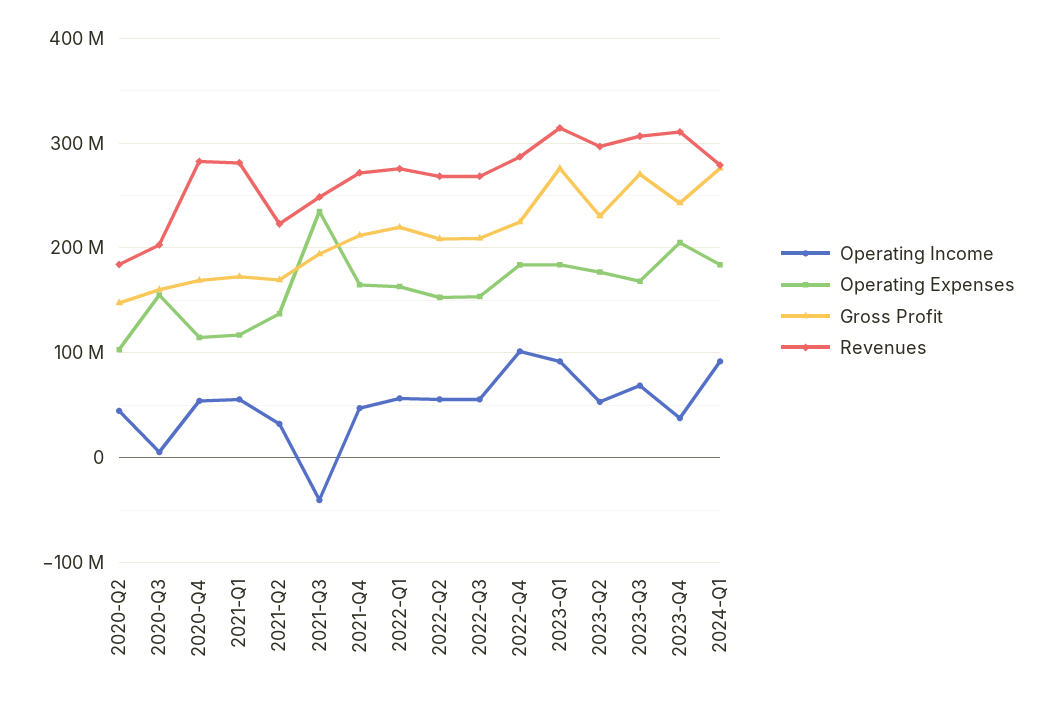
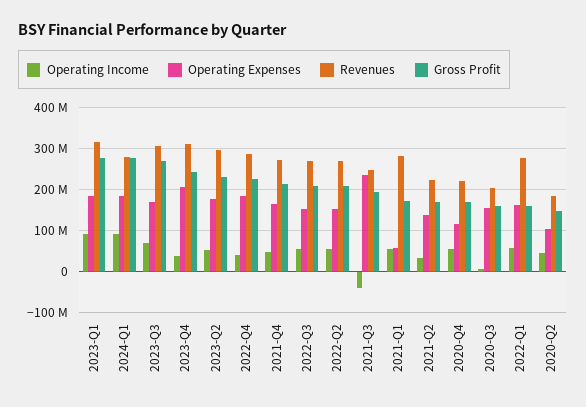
  {
    "Operating Income": {
      "2020-Q2": 40000000,
      "2020-Q3": 10000000,
      "2020-Q4": 50000000,
      "2021-Q1": 60000000,
      "2021-Q2": 30000000,
      "2021-Q3": -40000000,
      "2021-Q4": 50000000,
      "2022-Q1": 60000000,
      "2022-Q2": 60000000,
      "2022-Q3": 60000000,
-     "2022-Q4": 100000000,
+     "2022-Q4": 40000000,
      "2023-Q1": 90000000,
      "2023-Q2": 50000000,
      "2023-Q3": 70000000,
      "2023-Q4": 40000000,
      "2024-Q1": 90000000
    },
    "Operating Expenses": {
      "2020-Q2": 100000000,
      "2020-Q3": 160000000,
      "2020-Q4": 110000000,
-     "2021-Q1": 120000000,
+     "2021-Q1": 60000000,
      "2021-Q2": 140000000,
      "2021-Q3": 230000000,
      "2021-Q4": 160000000,
      "2022-Q1": 160000000,
      "2022-Q2": 150000000,
      "2022-Q3": 150000000,
      "2022-Q4": 180000000,
      "2023-Q1": 180000000,
      "2023-Q2": 180000000,
      "2023-Q3": 170000000,
      "2023-Q4": 210000000,
      "2024-Q1": 180000000
    },
    "Gross Profit": {
      "2020-Q2": 150000000,
      "2020-Q3": 160000000,
      "2020-Q4": 170000000,
      "2021-Q1": 170000000,
      "2021-Q2": 170000000,
      "2021-Q3": 190000000,
      "2021-Q4": 210000000,
-     "2022-Q1": 220000000,
+     "2022-Q1": 160000000,
      "2022-Q2": 210000000,
      "2022-Q3": 210000000,
      "2022-Q4": 220000000,
      "2023-Q1": 280000000,
      "2023-Q2": 230000000,
      "2023-Q3": 270000000,
      "2023-Q4": 240000000,
      "2024-Q1": 280000000
    },
    "Revenues": {
      "2020-Q2": 180000000,
      "2020-Q3": 200000000,
-     "2020-Q4": 280000000,
+     "2020-Q4": 220000000,
      "2021-Q1": 280000000,
      "2021-Q2": 220000000,
      "2021-Q3": 250000000,
      "2021-Q4": 270000000,
      "2022-Q1": 280000000,
      "2022-Q2": 270000000,
      "2022-Q3": 270000000,
      "2022-Q4": 290000000,
      "2023-Q1": 310000000,
      "2023-Q2": 300000000,
      "2023-Q3": 310000000,
      "2023-Q4": 310000000,
      "2024-Q1": 280000000
    }
  }

